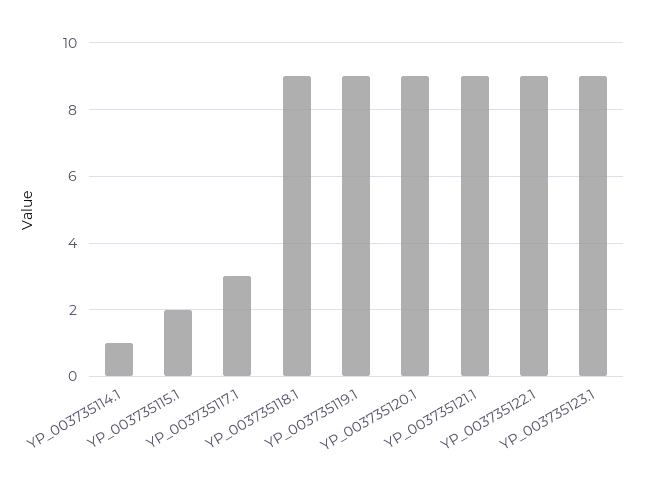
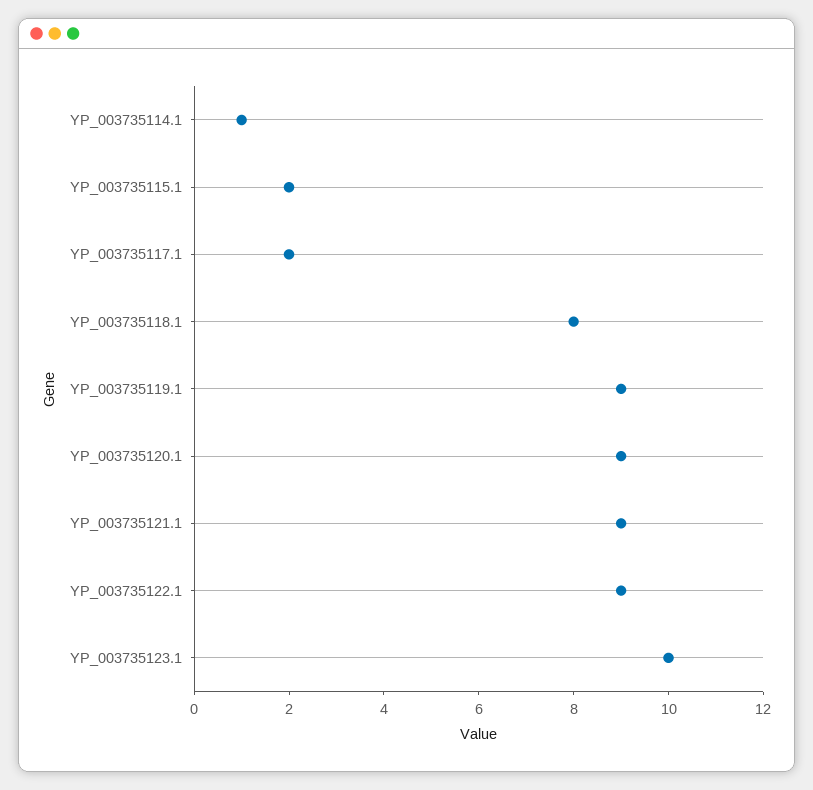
  {
    "YP_003735114.1": 1,
    "YP_003735115.1": 2,
-   "YP_003735117.1": 3,
+   "YP_003735117.1": 2,
-   "YP_003735118.1": 9,
+   "YP_003735118.1": 8,
    "YP_003735119.1": 9,
    "YP_003735120.1": 9,
    "YP_003735121.1": 9,
    "YP_003735122.1": 9,
-   "YP_003735123.1": 9
+   "YP_003735123.1": 10
  }

